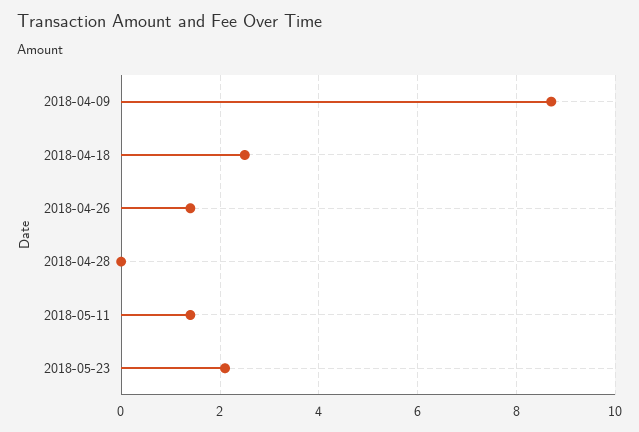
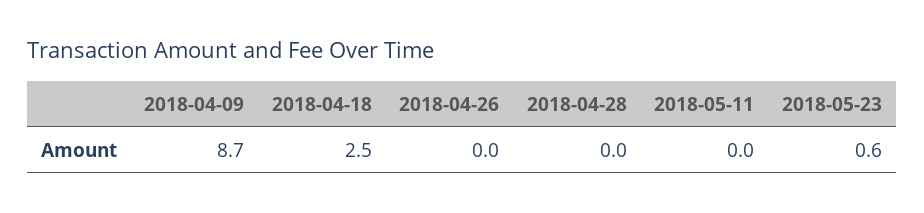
  {
    "2018-04-09": 8.7,
    "2018-04-18": 2.5,
-   "2018-04-26": 1.5,
+   "2018-04-26": 0,
    "2018-04-28": 0,
-   "2018-05-11": 1.5,
+   "2018-05-11": 0,
-   "2018-05-23": 2
+   "2018-05-23": 0.6
  }

